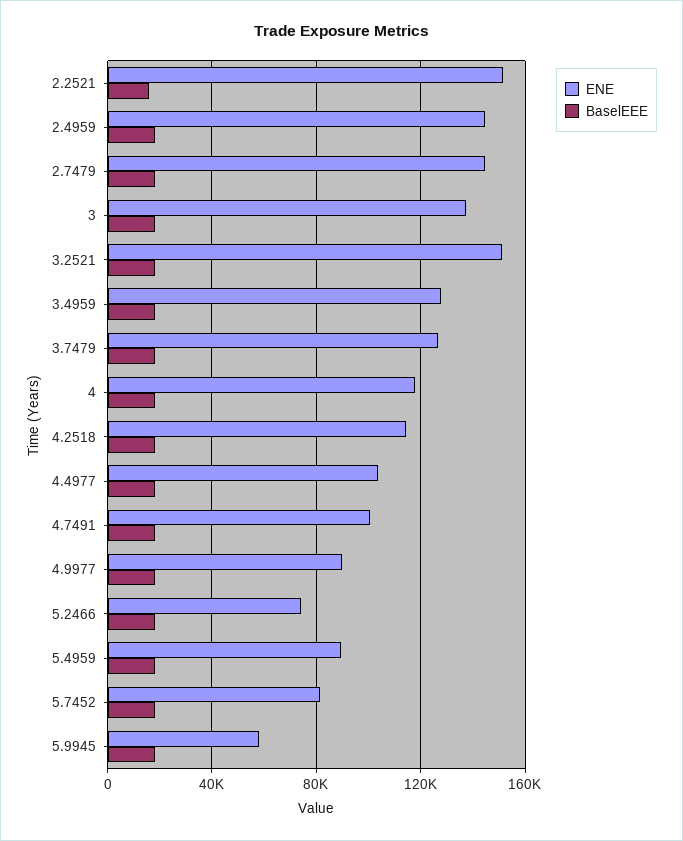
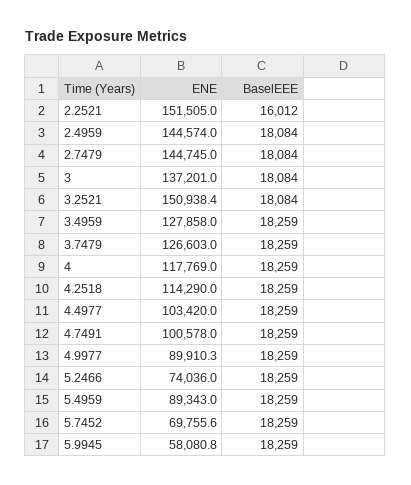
  {
    "ENE": {
      "2.2521": 151505,
      "2.4959": 144574,
      "2.7479": 144745,
      "3": 137201,
      "3.2521": 150938.4,
      "3.4959": 127858,
      "3.7479": 126603,
      "4": 117769,
      "4.2518": 114290,
      "4.4977": 103420,
      "4.7491": 100578,
      "4.9977": 89910.3,
      "5.2466": 74036,
      "5.4959": 89343,
-     "5.7452": 80000,
+     "5.7452": 69755.6,
      "5.9945": 58080.8
    },
    "BaselEEE": {
      "2.2521": 16012,
      "2.4959": 18084,
      "2.7479": 18084,
      "3": 18084,
      "3.2521": 18084,
      "3.4959": 18259,
      "3.7479": 18259,
      "4": 18259,
      "4.2518": 18259,
      "4.4977": 18259,
      "4.7491": 18259,
      "4.9977": 18259,
      "5.2466": 18259,
      "5.4959": 18259,
      "5.7452": 18259,
      "5.9945": 18259
    }
  }

